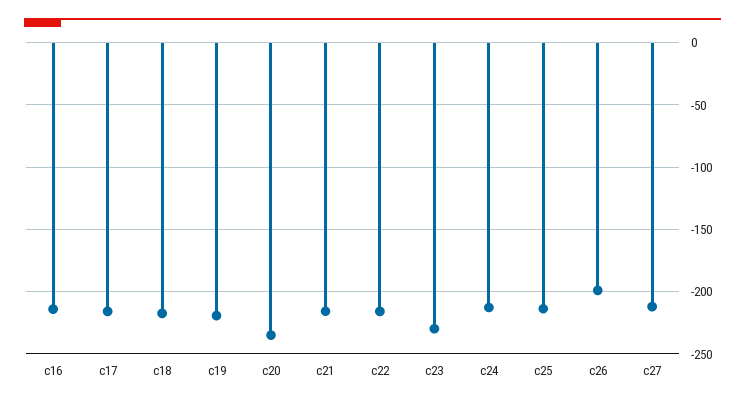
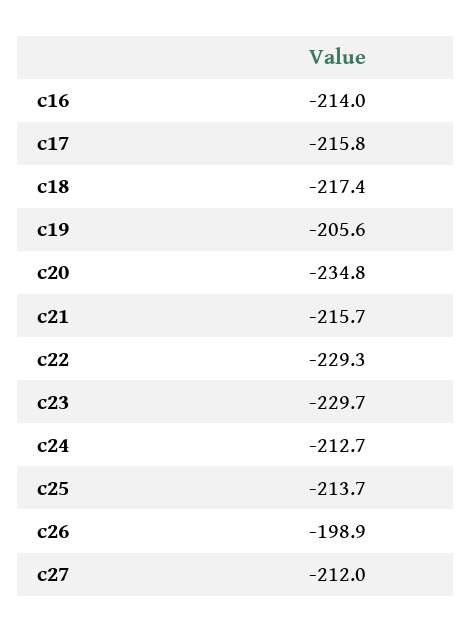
  {
    "c16": -214,
    "c17": -215.8,
    "c18": -217.4,
-   "c19": -220,
+   "c19": -205.6,
    "c20": -234.8,
    "c21": -215.7,
-   "c22": -215,
+   "c22": -229.3,
    "c23": -229.7,
    "c24": -212.7,
    "c25": -213.7,
    "c26": -198.9,
    "c27": -212
  }

